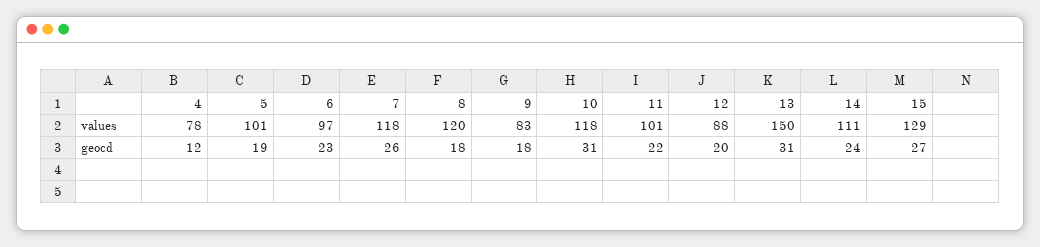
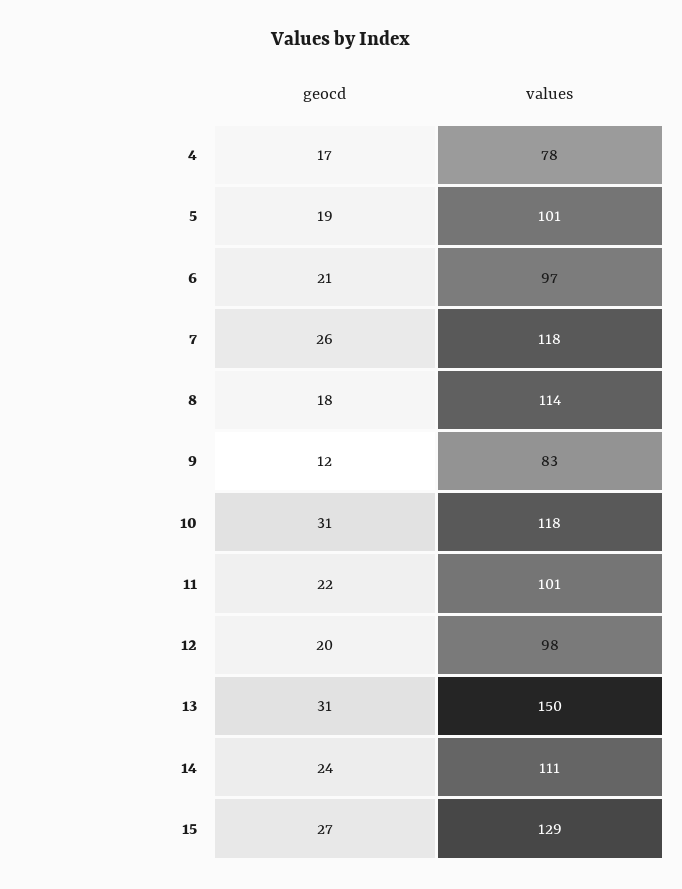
  {
    "4": {
      "values": 78,
-     "geocd": 12
+     "geocd": 17
    },
    "5": {
      "values": 101,
      "geocd": 19
    },
    "6": {
      "values": 97,
-     "geocd": 23
+     "geocd": 21
    },
    "7": {
      "values": 118,
      "geocd": 26
    },
    "8": {
-     "values": 120,
+     "values": 114,
      "geocd": 18
    },
    "9": {
      "values": 83,
-     "geocd": 18
+     "geocd": 12
    },
    "10": {
      "values": 118,
      "geocd": 31
    },
    "11": {
      "values": 101,
      "geocd": 22
    },
    "12": {
-     "values": 88,
+     "values": 98,
      "geocd": 20
    },
    "13": {
      "values": 150,
      "geocd": 31
    },
    "14": {
      "values": 111,
      "geocd": 24
    },
    "15": {
      "values": 129,
      "geocd": 27
    }
  }

